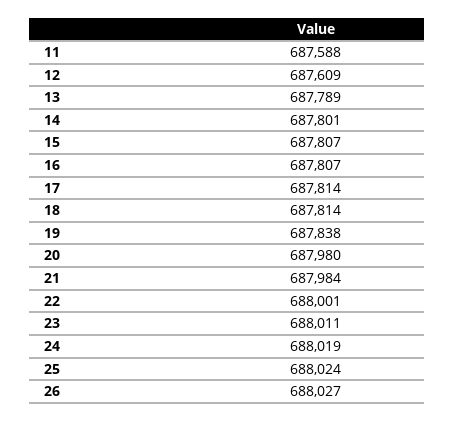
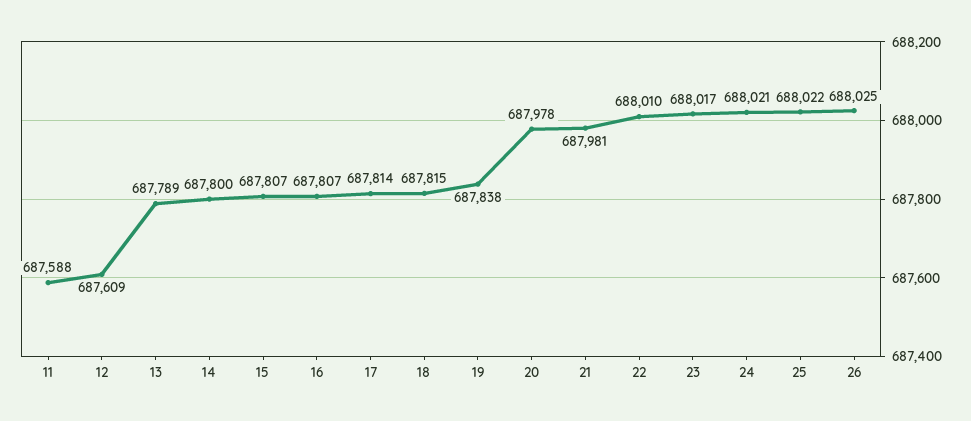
  {
    "11": 687588,
    "12": 687609,
    "13": 687789,
-   "14": 687801,
+   "14": 687800,
    "15": 687807,
    "16": 687807,
    "17": 687814,
-   "18": 687814,
+   "18": 687815,
    "19": 687838,
-   "20": 687980,
+   "20": 687978,
-   "21": 687984,
+   "21": 687981,
-   "22": 688001,
+   "22": 688010,
-   "23": 688011,
+   "23": 688017,
-   "24": 688019,
+   "24": 688021,
-   "25": 688024,
+   "25": 688022,
-   "26": 688027
+   "26": 688025
  }

